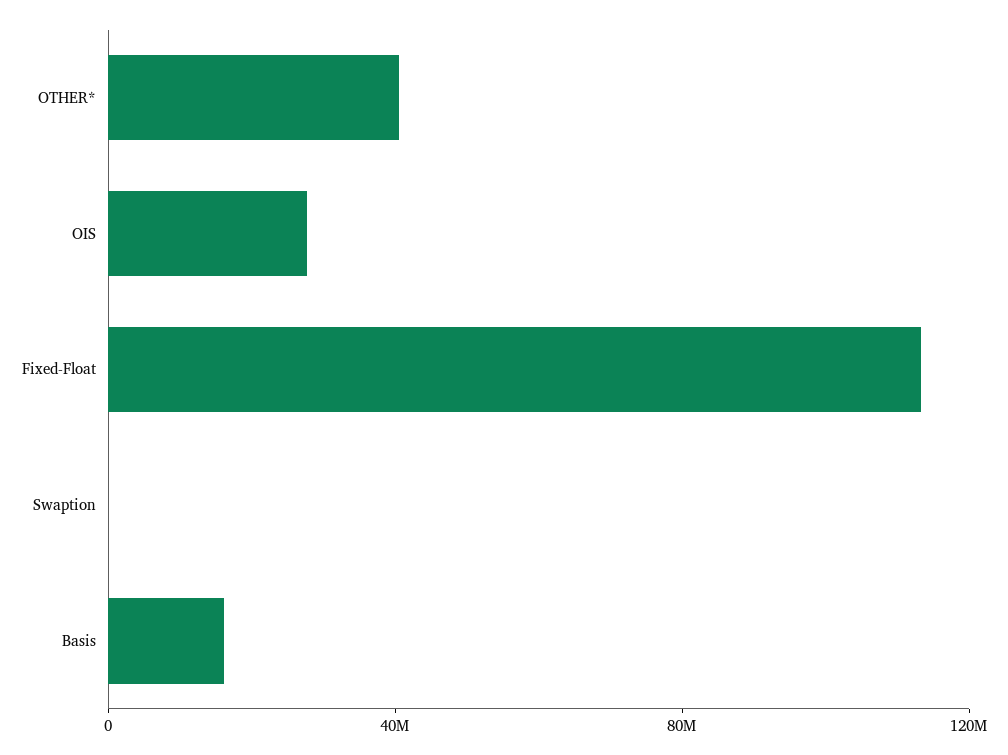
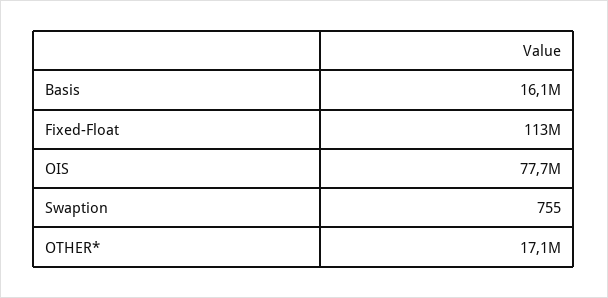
  {
-   "OTHER*": 40000000,
+   "OTHER*": 17100000,
-   "OIS": 30000000,
+   "OIS": 77700000,
    "Fixed-Float": 113000000,
    "Swaption": 755,
    "Basis": 16100000
  }

